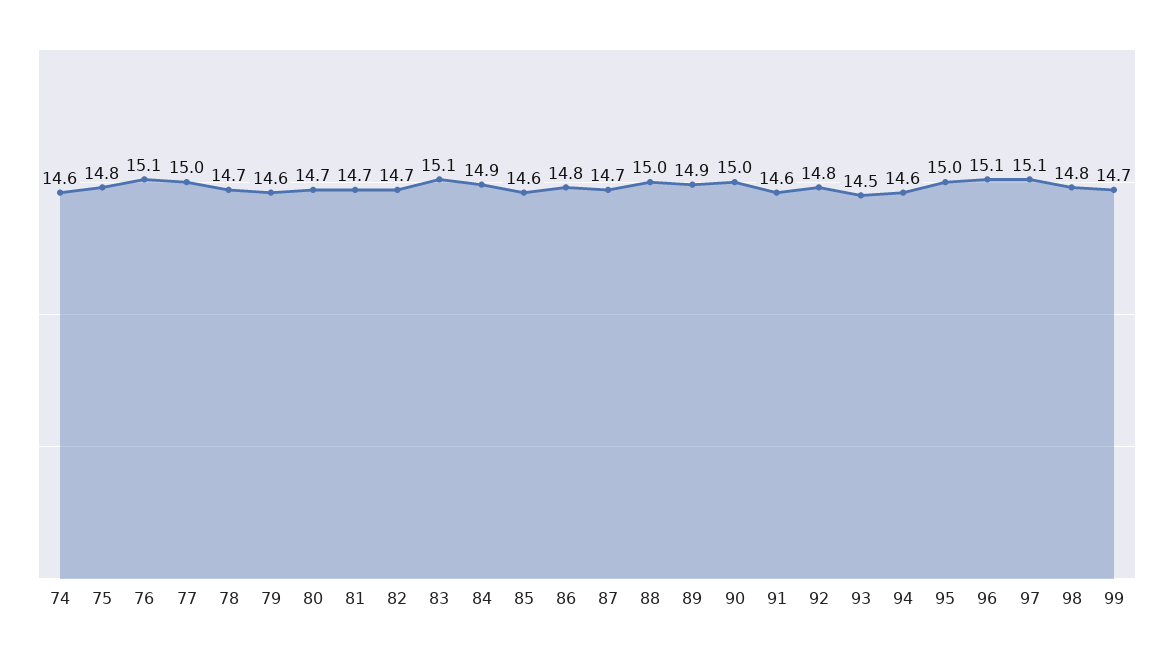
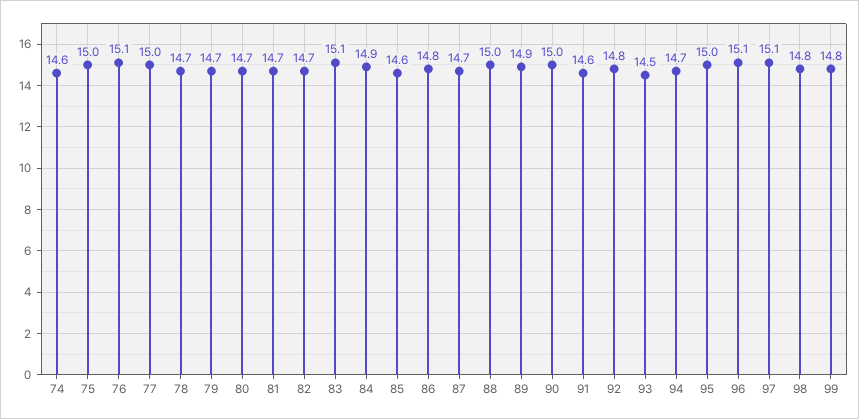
  {
    "74": 14.6,
-   "75": 14.8,
+   "75": 15,
    "76": 15.1,
    "77": 15,
    "78": 14.7,
-   "79": 14.6,
+   "79": 14.7,
    "80": 14.7,
    "81": 14.7,
    "82": 14.7,
    "83": 15.1,
    "84": 14.9,
    "85": 14.6,
    "86": 14.8,
    "87": 14.7,
    "88": 15,
    "89": 14.9,
    "90": 15,
    "91": 14.6,
    "92": 14.8,
    "93": 14.5,
-   "94": 14.6,
+   "94": 14.7,
    "95": 15,
    "96": 15.1,
    "97": 15.1,
    "98": 14.8,
-   "99": 14.7
+   "99": 14.8
  }

